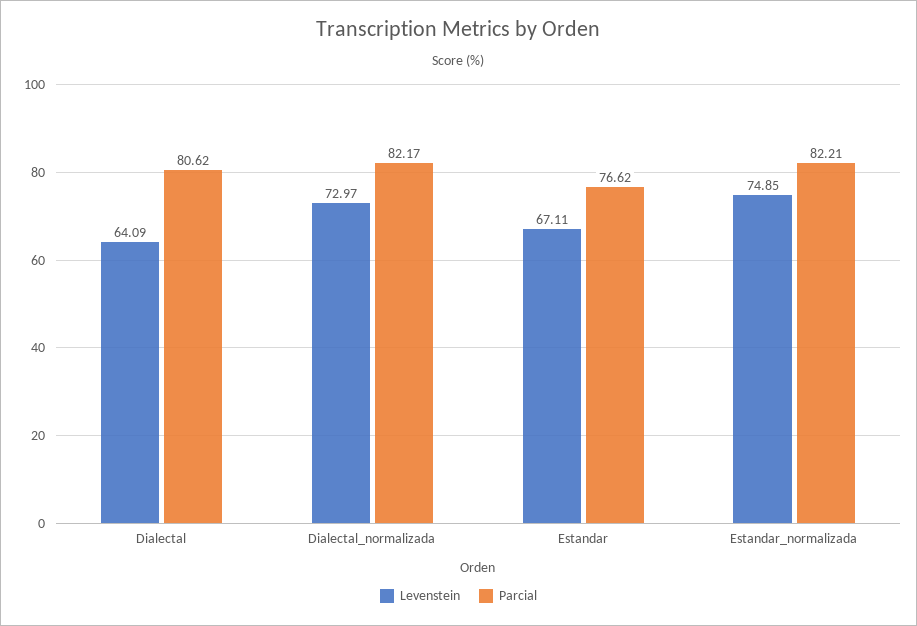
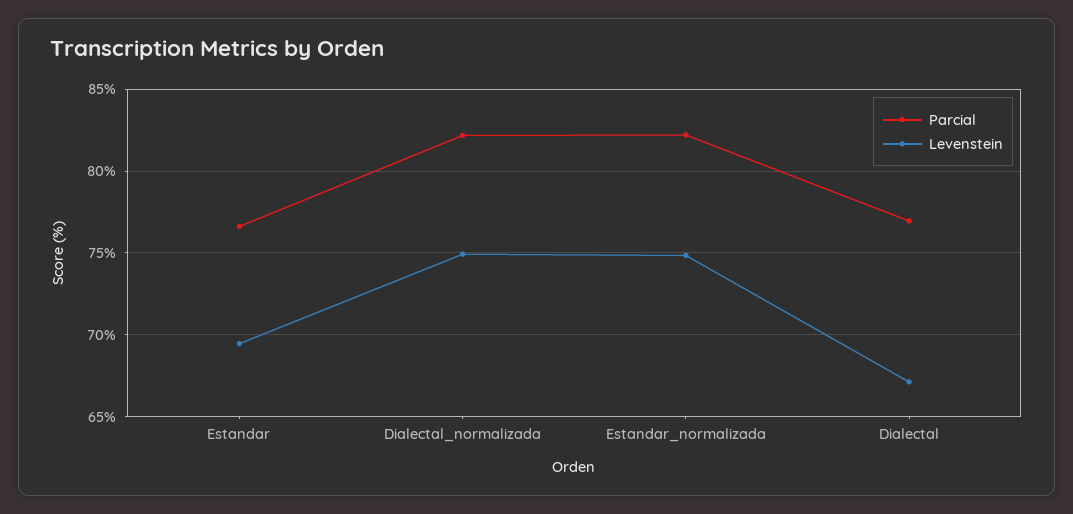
  {
    "Levenstein": {
-     "Dialectal": 64.09,
+     "Dialectal": 67,
-     "Dialectal_normalizada": 72.97,
+     "Dialectal_normalizada": 75,
-     "Estandar": 67.11,
+     "Estandar": 69.5,
      "Estandar_normalizada": 74.85
    },
    "Parcial": {
-     "Dialectal": 80.62,
+     "Dialectal": 77,
      "Dialectal_normalizada": 82.17,
      "Estandar": 76.62,
      "Estandar_normalizada": 82.21
    }
  }

